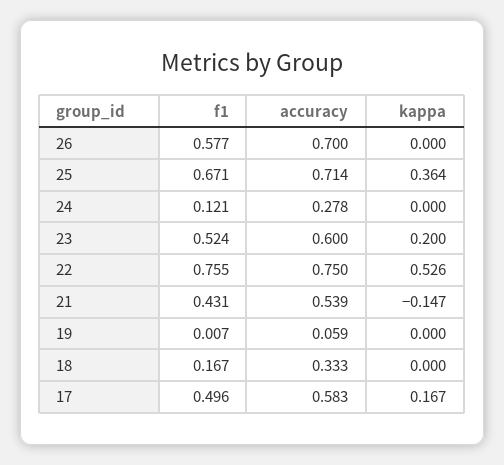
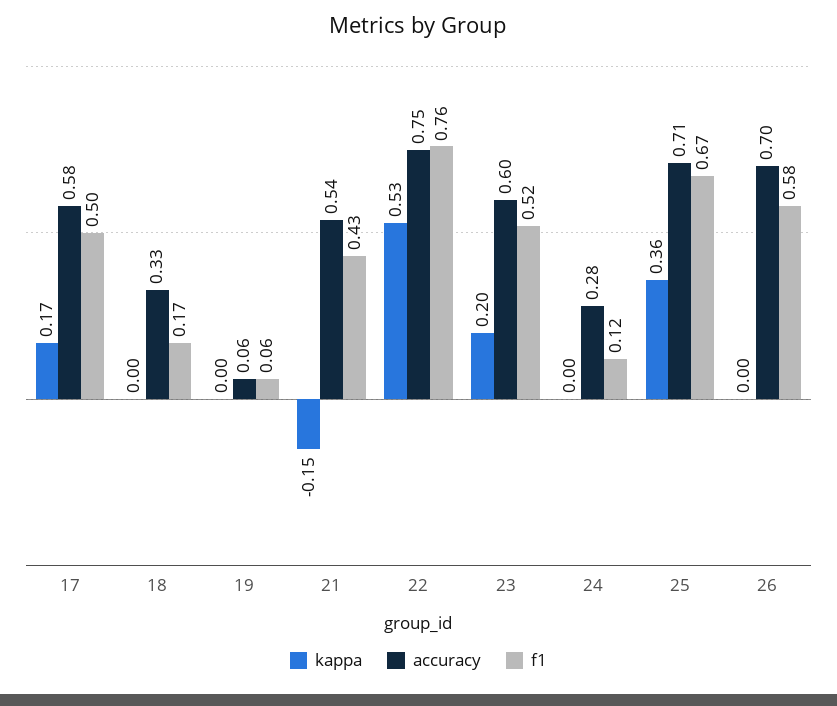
  {
    "f1": {
      "26": 0.577,
      "25": 0.671,
      "24": 0.121,
      "23": 0.524,
      "22": 0.755,
      "21": 0.431,
-     "19": 0.007,
+     "19": 0.06,
      "18": 0.167,
      "17": 0.496
    },
    "accuracy": {
      "26": 0.7,
      "25": 0.714,
      "24": 0.278,
      "23": 0.6,
      "22": 0.75,
      "21": 0.539,
      "19": 0.059,
      "18": 0.333,
      "17": 0.583
    },
    "kappa": {
      "26": 0,
      "25": 0.364,
      "24": 0,
      "23": 0.2,
      "22": 0.526,
      "21": -0.147,
      "19": 0,
      "18": 0,
      "17": 0.167
    }
  }

